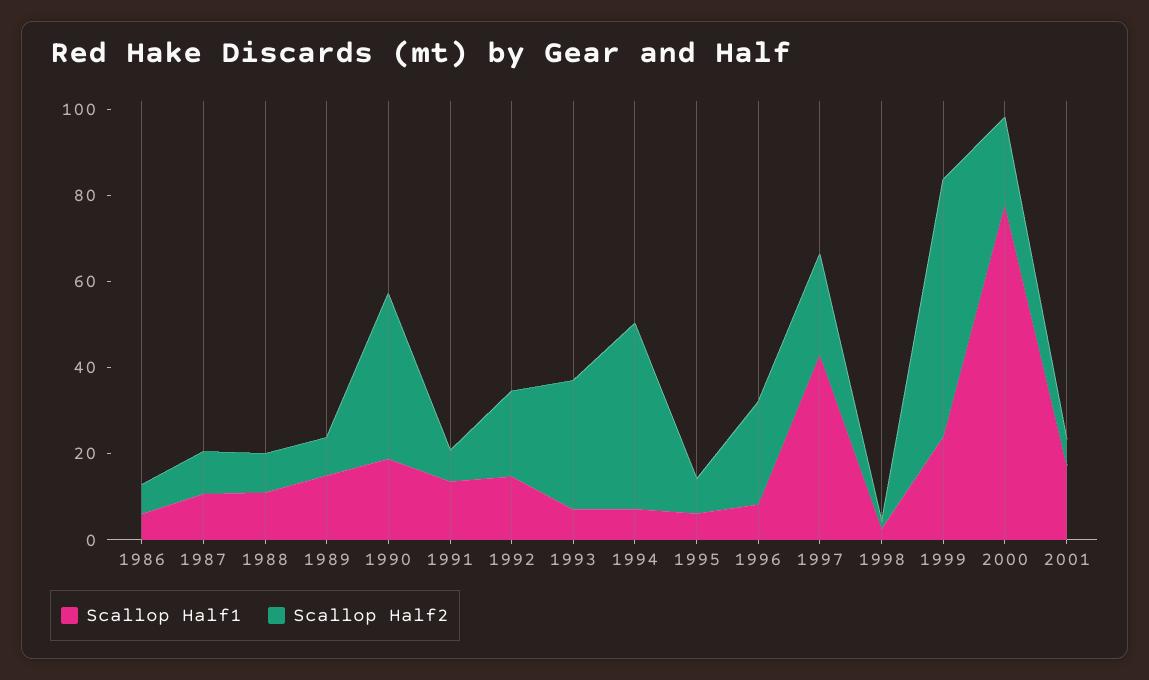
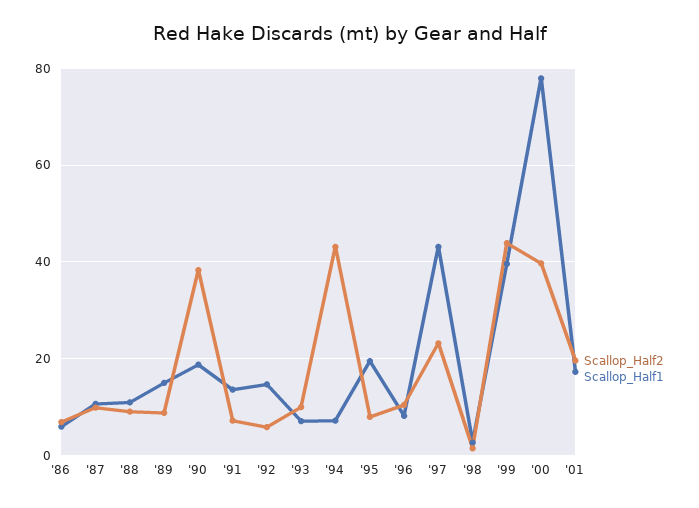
  {
    "Scallop Half1": {
      "1986": 6,
      "1987": 10,
      "1988": 12,
      "1989": 16,
      "1990": 18,
      "1991": 14,
      "1992": 14,
      "1993": 8,
      "1994": 8,
-     "1995": 5,
+     "1995": 20,
      "1996": 8,
      "1997": 44,
      "1998": 2,
-     "1999": 25,
+     "1999": 40,
      "2000": 78,
      "2001": 18
    },
    "Scallop Half2": {
      "1986": 6,
      "1987": 10,
      "1988": 10,
      "1989": 8,
      "1990": 38,
      "1991": 8,
-     "1992": 20,
+     "1992": 6,
-     "1993": 30,
+     "1993": 10,
      "1994": 44,
      "1995": 8,
-     "1996": 25,
+     "1996": 10,
      "1997": 24,
      "1998": 2,
-     "1999": 60,
+     "1999": 44,
-     "2000": 20,
+     "2000": 40,
-     "2001": 5
+     "2001": 20
    }
  }

